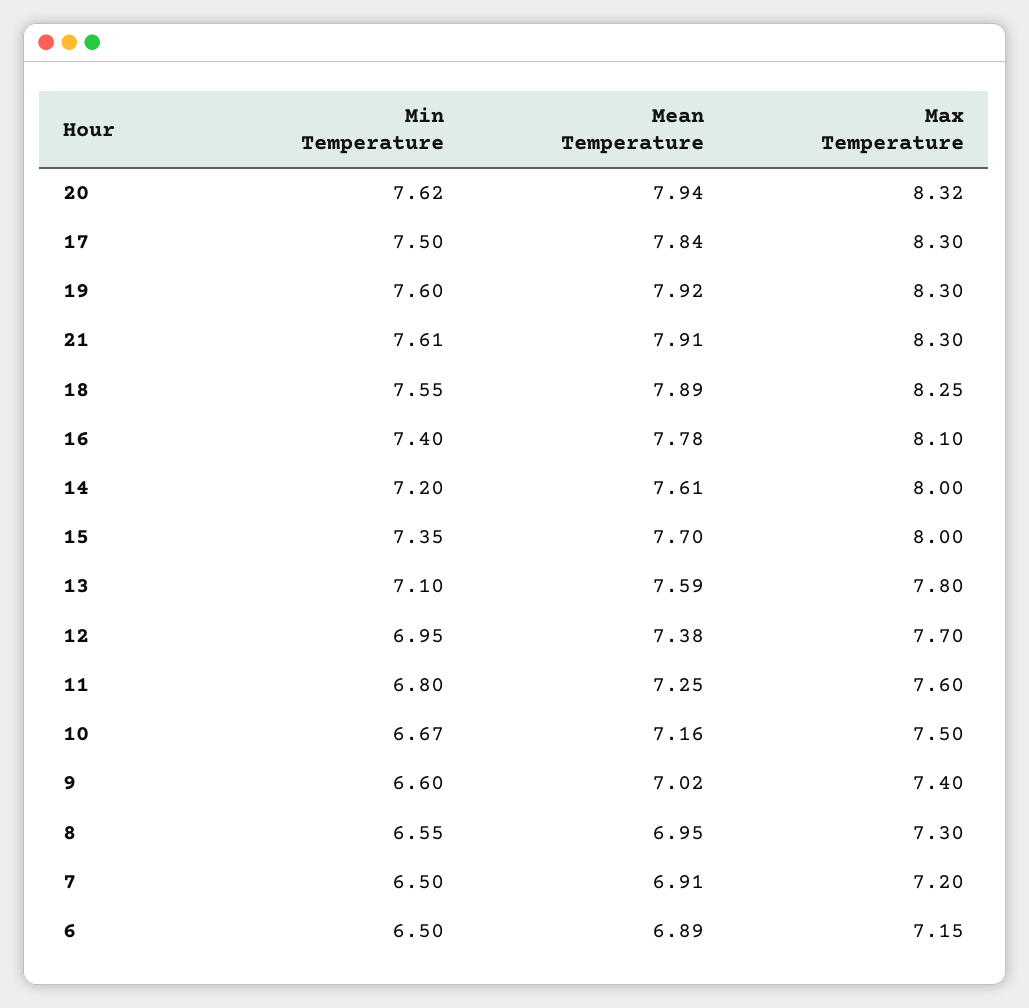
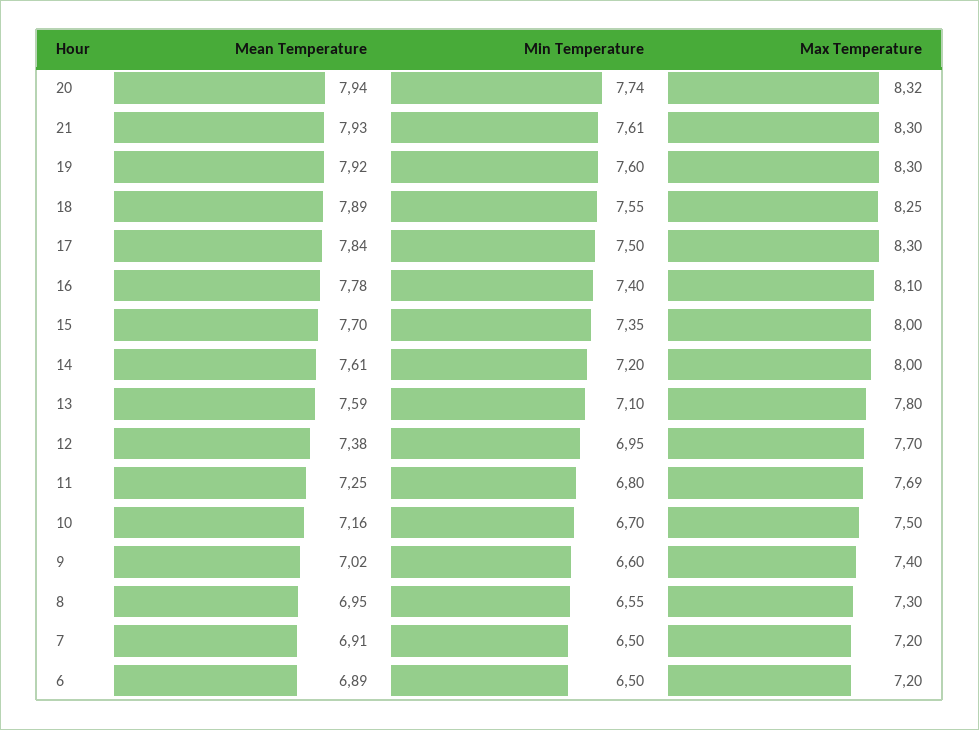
  {
    "Min Temperature": {
-     "20": 7.62,
+     "20": 7.74,
      "17": 7.5,
      "19": 7.6,
      "21": 7.61,
      "18": 7.55,
      "16": 7.4,
      "14": 7.2,
      "15": 7.35,
      "13": 7.1,
      "12": 6.95,
      "11": 6.8,
-     "10": 6.67,
+     "10": 6.7,
      "9": 6.6,
      "8": 6.55,
      "7": 6.5,
      "6": 6.5
    },
    "Mean Temperature": {
      "20": 7.94,
      "17": 7.84,
      "19": 7.92,
-     "21": 7.91,
+     "21": 7.93,
      "18": 7.89,
      "16": 7.78,
      "14": 7.61,
      "15": 7.7,
      "13": 7.59,
      "12": 7.38,
      "11": 7.25,
      "10": 7.16,
      "9": 7.02,
      "8": 6.95,
      "7": 6.91,
      "6": 6.89
    },
    "Max Temperature": {
      "20": 8.32,
      "17": 8.3,
      "19": 8.3,
      "21": 8.3,
      "18": 8.25,
      "16": 8.1,
      "14": 8,
      "15": 8,
      "13": 7.8,
      "12": 7.7,
-     "11": 7.6,
+     "11": 7.69,
      "10": 7.5,
      "9": 7.4,
      "8": 7.3,
      "7": 7.2,
-     "6": 7.15
+     "6": 7.2
    }
  }

